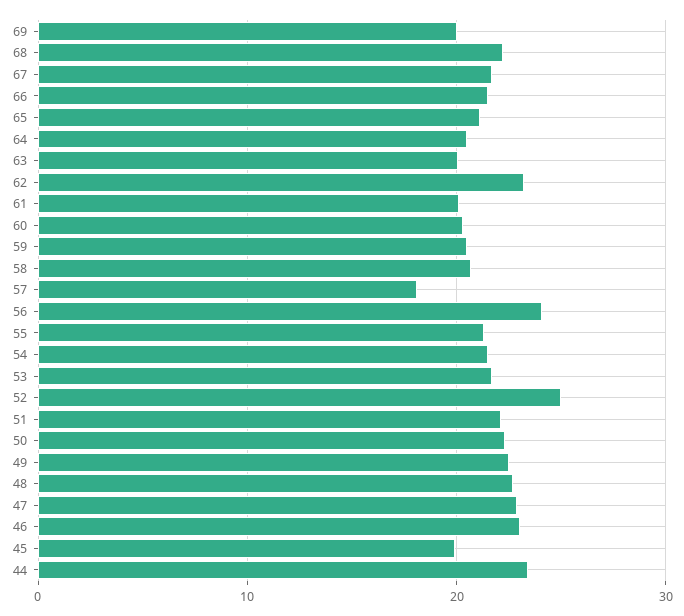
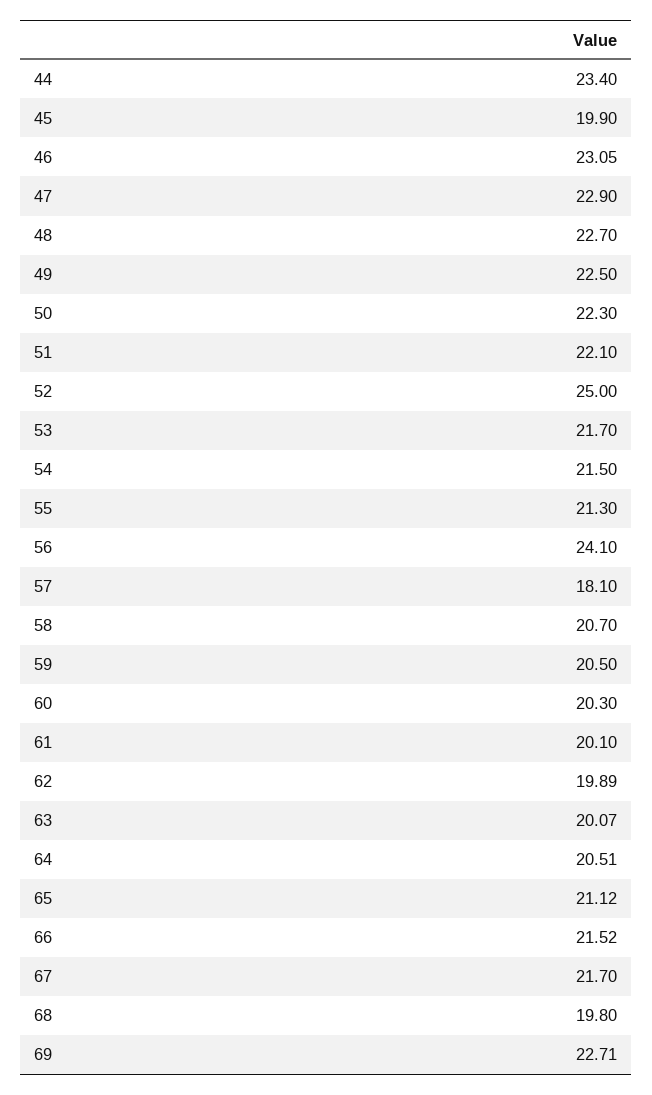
  {
-   "69": 20,
+   "69": 22.71,
-   "68": 22,
+   "68": 19.8,
    "67": 21.7,
    "66": 21.52,
    "65": 21.12,
    "64": 20.51,
    "63": 20.07,
-   "62": 23,
+   "62": 19.89,
    "61": 20.1,
    "60": 20.3,
    "59": 20.5,
    "58": 20.7,
    "57": 18.1,
    "56": 24.1,
    "55": 21.3,
    "54": 21.5,
    "53": 21.7,
    "52": 25,
    "51": 22.1,
    "50": 22.3,
    "49": 22.5,
    "48": 22.7,
    "47": 22.9,
    "46": 23.05,
    "45": 19.9,
    "44": 23.4
  }

